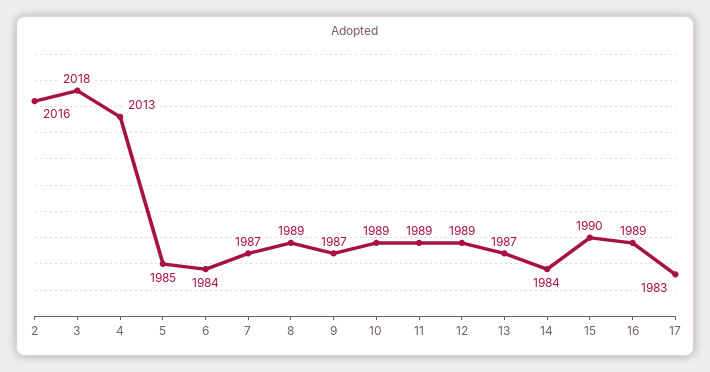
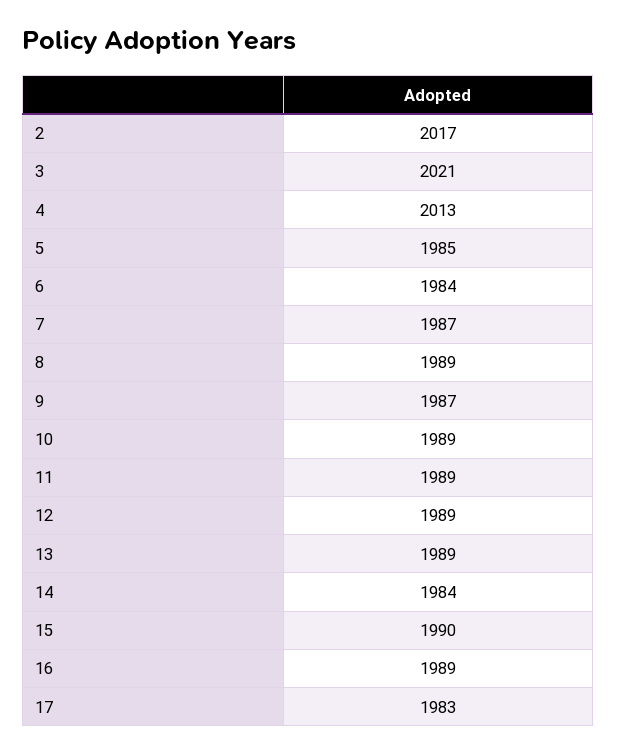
  {
-   "2": 2016,
+   "2": 2017,
-   "3": 2018,
+   "3": 2021,
    "4": 2013,
    "5": 1985,
    "6": 1984,
    "7": 1987,
    "8": 1989,
    "9": 1987,
    "10": 1989,
    "11": 1989,
    "12": 1989,
-   "13": 1987,
+   "13": 1989,
    "14": 1984,
    "15": 1990,
    "16": 1989,
    "17": 1983
  }

